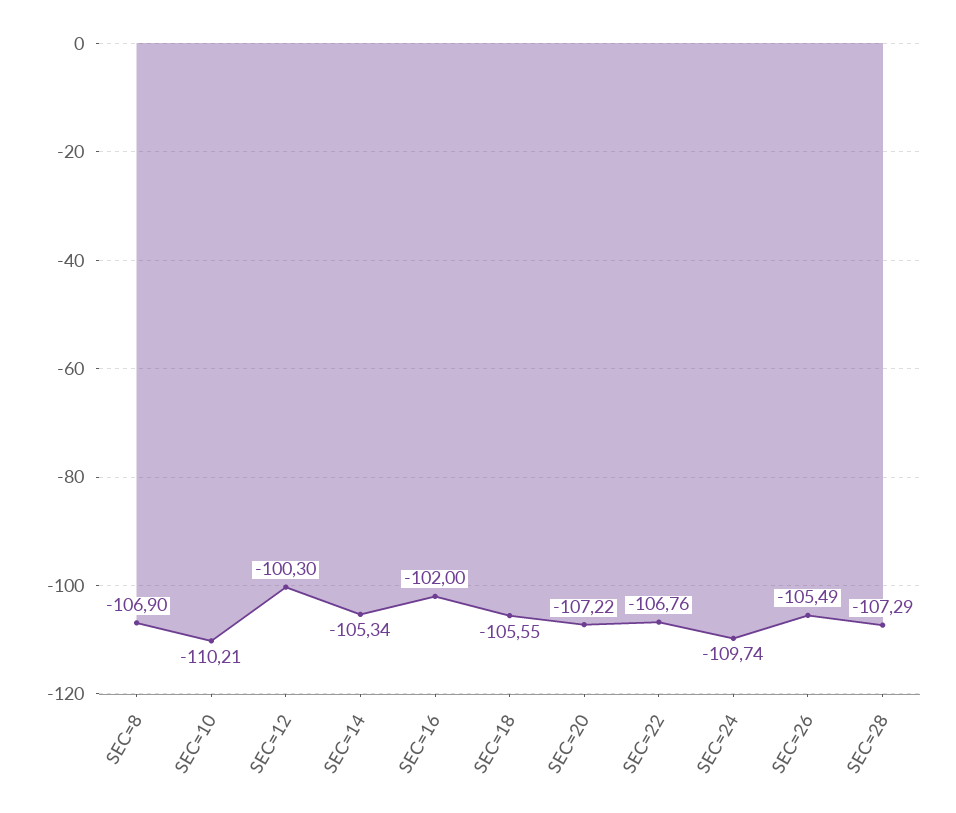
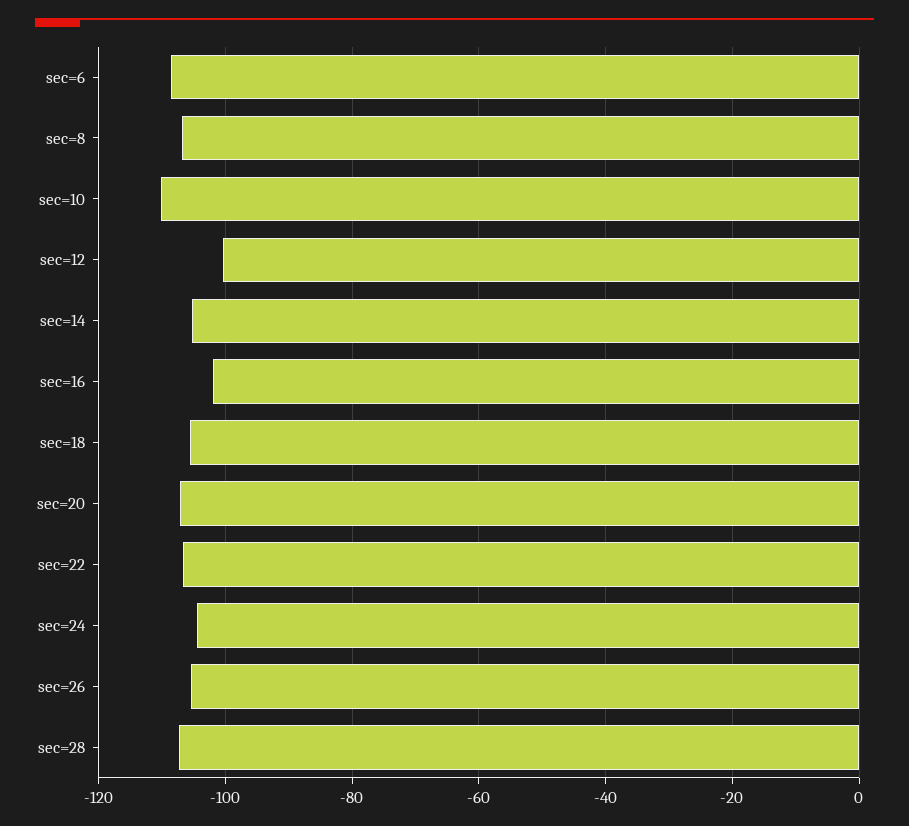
  {
    "SEC=8": -106.9,
    "SEC=10": -110.21,
    "SEC=12": -100.3,
    "SEC=14": -105.34,
    "SEC=16": -102,
    "SEC=18": -105.55,
    "SEC=20": -107.22,
    "SEC=22": -106.76,
-   "SEC=24": -109.74,
+   "SEC=24": -104,
    "SEC=26": -105.49,
-   "SEC=28": -107.29
+   "SEC=28": -107.29,
+   "sec=6": -108
  }

